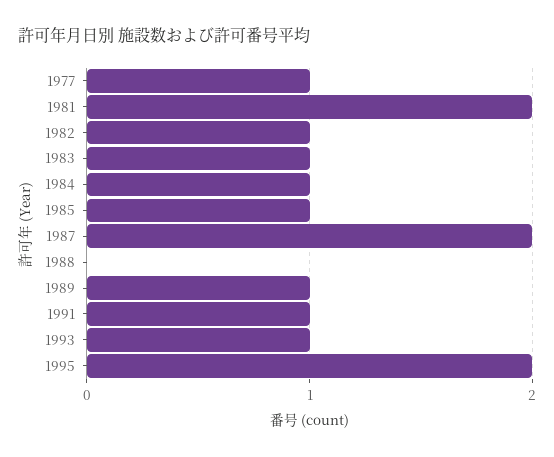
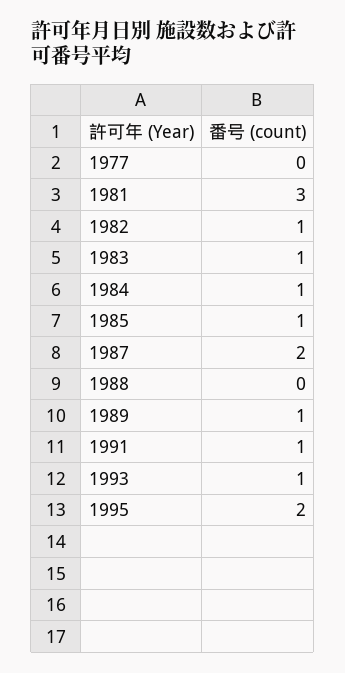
  {
-   "1977": 1,
+   "1977": 0,
-   "1981": 2,
+   "1981": 3,
    "1982": 1,
    "1983": 1,
    "1984": 1,
    "1985": 1,
    "1987": 2,
    "1988": 0,
    "1989": 1,
    "1991": 1,
    "1993": 1,
    "1995": 2
  }

